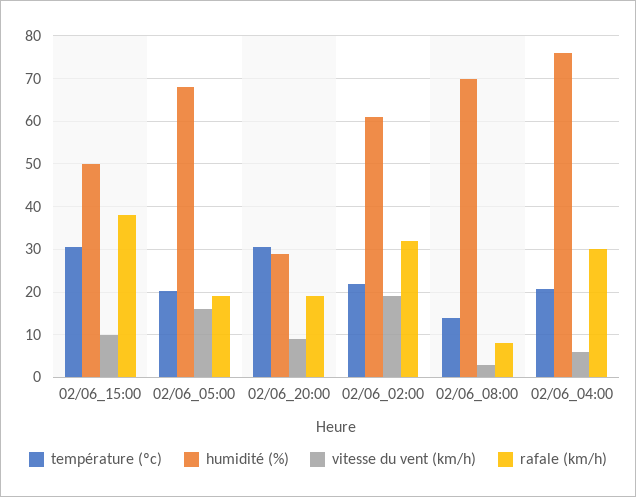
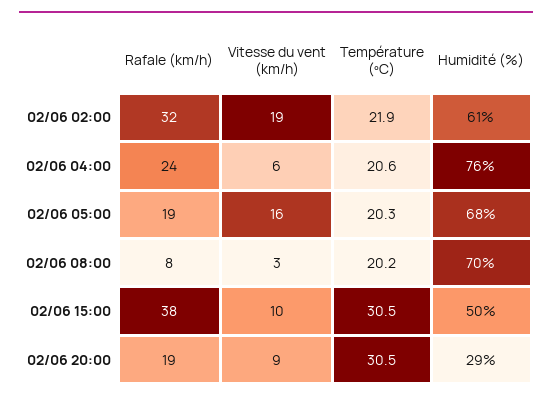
  {
    "température (ºc)": {
      "02/06_15:00": 30.5,
      "02/06_05:00": 20.3,
      "02/06_20:00": 30.5,
      "02/06_02:00": 21.9,
-     "02/06_08:00": 14,
+     "02/06_08:00": 20.2,
      "02/06_04:00": 20.6
    },
    "humidité (%)": {
      "02/06_15:00": 50,
      "02/06_05:00": 68,
      "02/06_20:00": 29,
      "02/06_02:00": 61,
      "02/06_08:00": 70,
      "02/06_04:00": 76
    },
    "vitesse du vent (km/h)": {
      "02/06_15:00": 10,
      "02/06_05:00": 16,
      "02/06_20:00": 9,
      "02/06_02:00": 19,
      "02/06_08:00": 3,
      "02/06_04:00": 6
    },
    "rafale (km/h)": {
      "02/06_15:00": 38,
      "02/06_05:00": 19,
      "02/06_20:00": 19,
      "02/06_02:00": 32,
      "02/06_08:00": 8,
-     "02/06_04:00": 30
+     "02/06_04:00": 24
    }
  }

